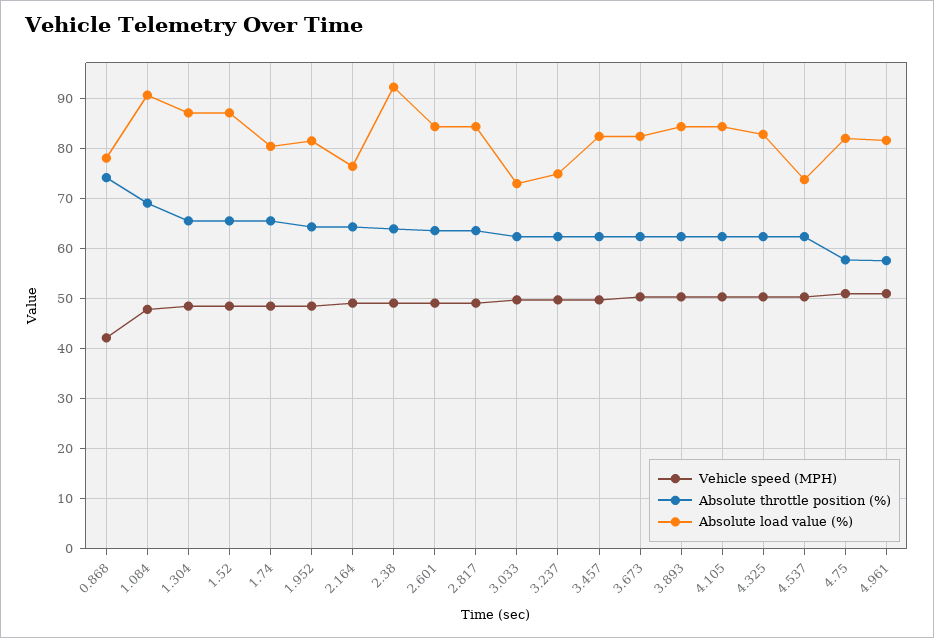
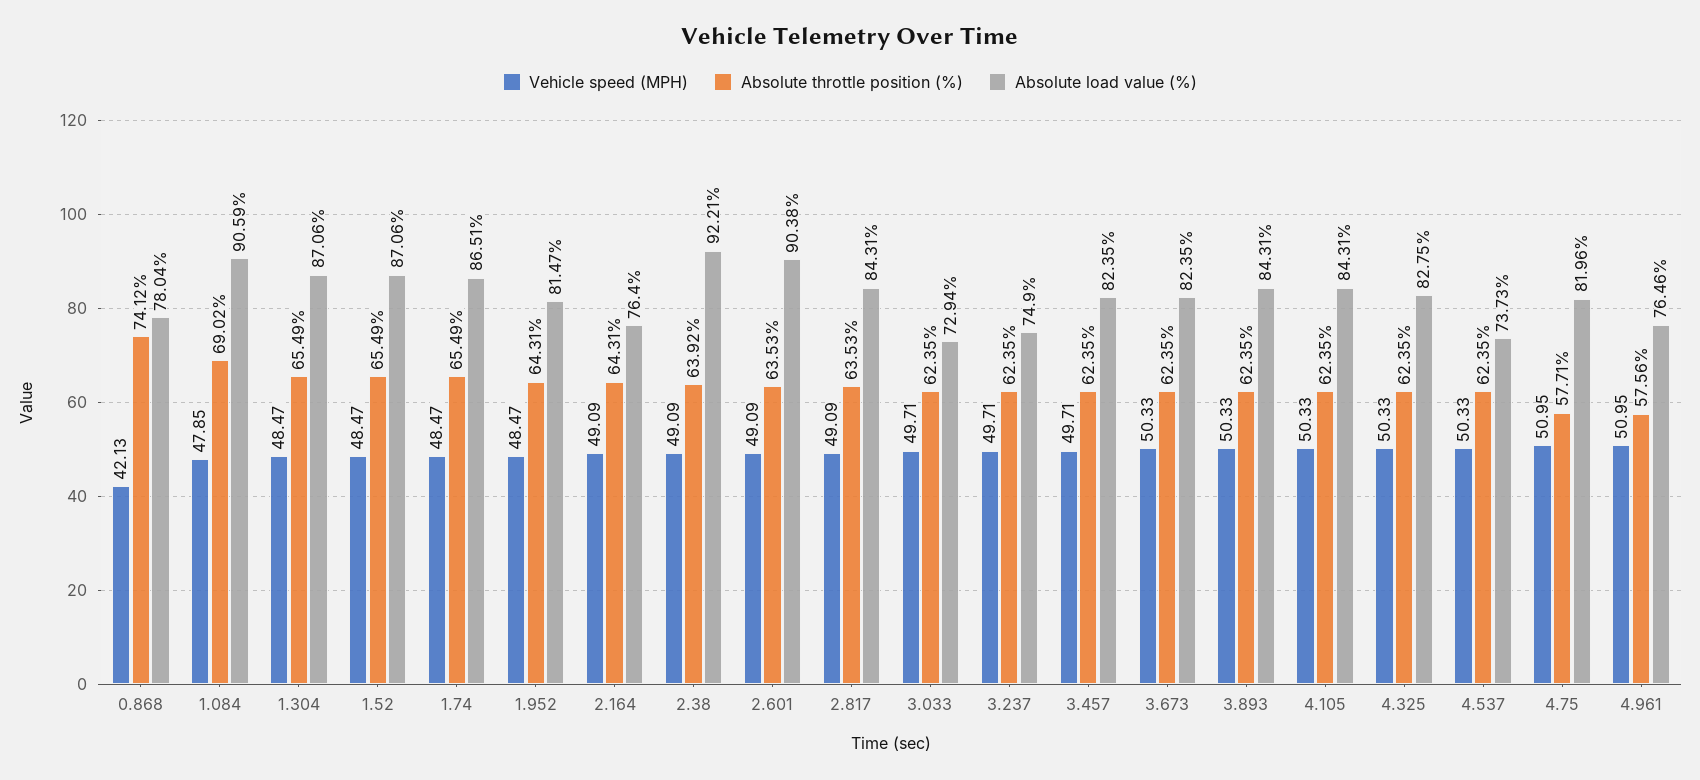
  {
    "Vehicle speed (MPH)": {
      "0.868": 42.13,
      "1.084": 47.85,
      "1.304": 48.47,
      "1.52": 48.47,
      "1.74": 48.47,
      "1.952": 48.47,
      "2.164": 49.09,
      "2.38": 49.09,
      "2.601": 49.09,
      "2.817": 49.09,
      "3.033": 49.71,
      "3.237": 49.71,
      "3.457": 49.71,
      "3.673": 50.33,
      "3.893": 50.33,
      "4.105": 50.33,
      "4.325": 50.33,
      "4.537": 50.33,
      "4.75": 50.95,
      "4.961": 50.95
    },
    "Absolute throttle position (%)": {
      "0.868": 74.12,
      "1.084": 69.02,
      "1.304": 65.49,
      "1.52": 65.49,
      "1.74": 65.49,
      "1.952": 64.31,
      "2.164": 64.31,
      "2.38": 63.92,
      "2.601": 63.53,
      "2.817": 63.53,
      "3.033": 62.35,
      "3.237": 62.35,
      "3.457": 62.35,
      "3.673": 62.35,
      "3.893": 62.35,
      "4.105": 62.35,
      "4.325": 62.35,
      "4.537": 62.35,
      "4.75": 57.71,
      "4.961": 57.56
    },
    "Absolute load value (%)": {
      "0.868": 78.04,
      "1.084": 90.59,
      "1.304": 87.06,
      "1.52": 87.06,
-     "1.74": 80,
+     "1.74": 86.51,
      "1.952": 81.47,
      "2.164": 76.4,
      "2.38": 92.21,
-     "2.601": 84,
+     "2.601": 90.38,
      "2.817": 84.31,
      "3.033": 72.94,
      "3.237": 74.9,
      "3.457": 82.35,
      "3.673": 82.35,
      "3.893": 84.31,
      "4.105": 84.31,
      "4.325": 82.75,
      "4.537": 73.73,
      "4.75": 81.96,
-     "4.961": 82
+     "4.961": 76.46
    }
  }

